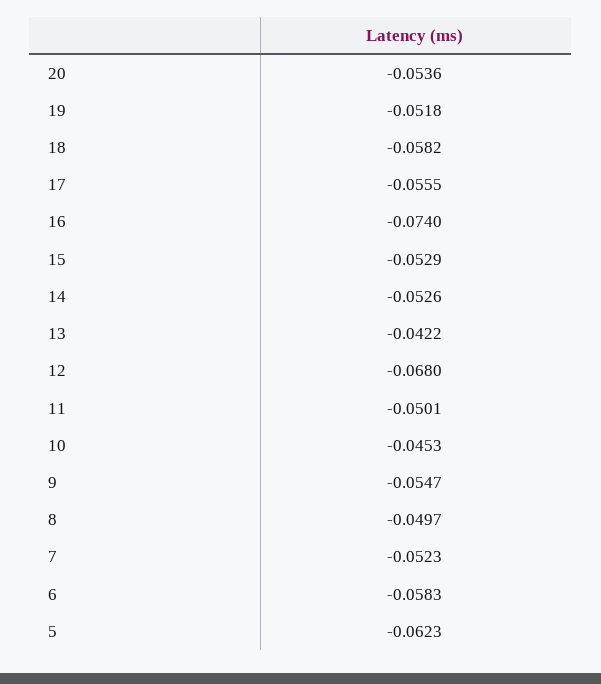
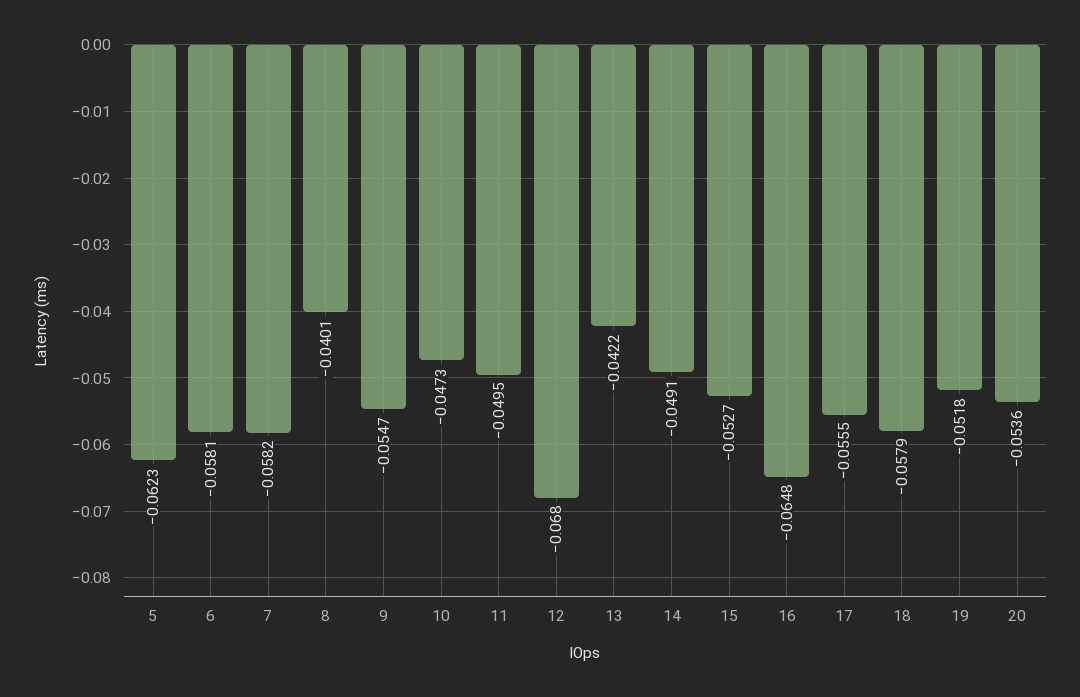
  {
    "20": -0.0536,
    "19": -0.0518,
-   "18": -0.0582,
+   "18": -0.0579,
    "17": -0.0555,
-   "16": -0.074,
+   "16": -0.0648,
-   "15": -0.0529,
+   "15": -0.0527,
-   "14": -0.0526,
+   "14": -0.0491,
    "13": -0.0422,
    "12": -0.068,
-   "11": -0.0501,
+   "11": -0.0495,
-   "10": -0.0453,
+   "10": -0.0473,
    "9": -0.0547,
-   "8": -0.0497,
+   "8": -0.0401,
-   "7": -0.0523,
+   "7": -0.0582,
-   "6": -0.0583,
+   "6": -0.0581,
    "5": -0.0623
  }

